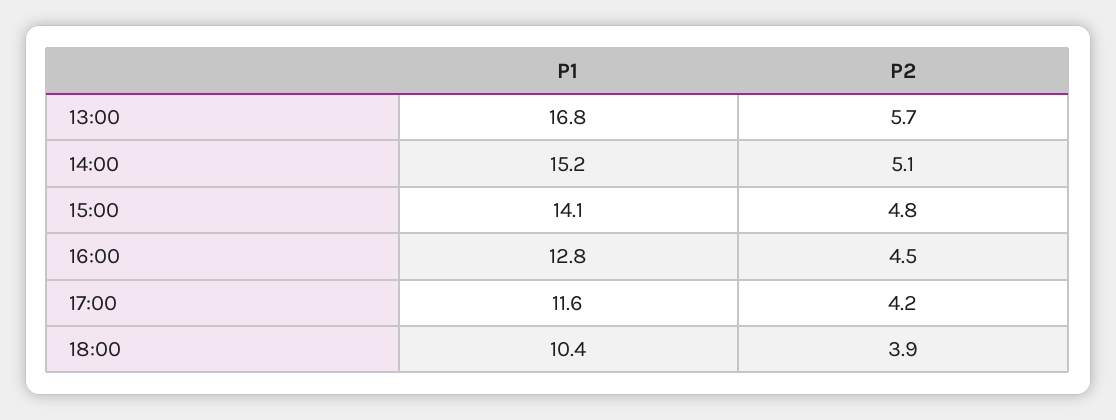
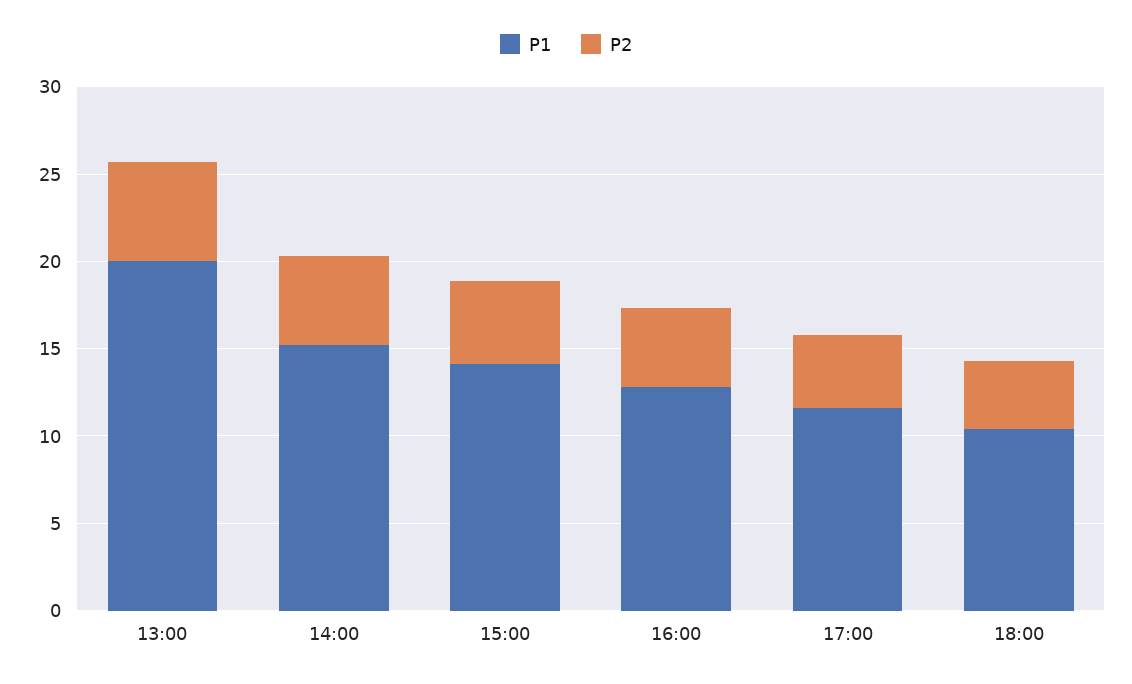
  {
    "P1": {
-     "13:00": 16.8,
+     "13:00": 20,
      "14:00": 15.2,
      "15:00": 14.1,
      "16:00": 12.8,
      "17:00": 11.6,
      "18:00": 10.4
    },
    "P2": {
      "13:00": 5.7,
      "14:00": 5.1,
      "15:00": 4.8,
      "16:00": 4.5,
      "17:00": 4.2,
      "18:00": 3.9
    }
  }

